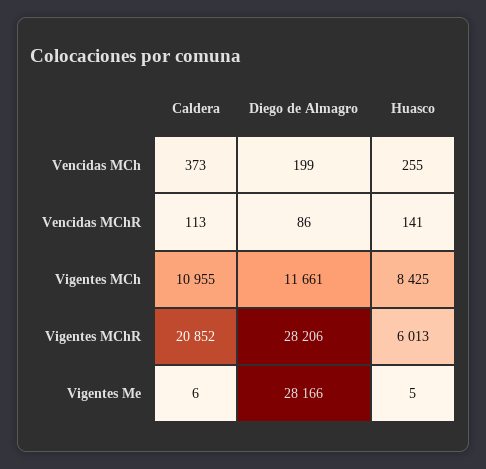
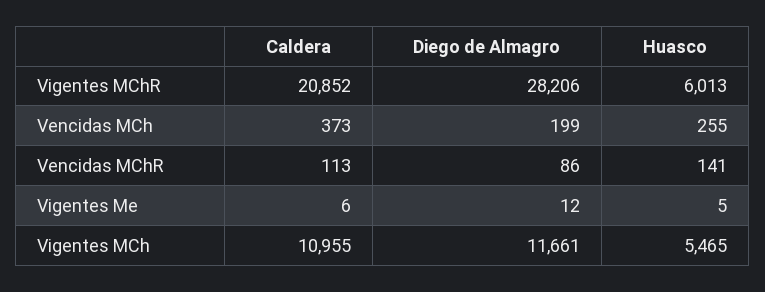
  {
    "Caldera": {
      "Vencidas MCh": 373,
      "Vencidas MChR": 113,
      "Vigentes MCh": 10955,
      "Vigentes MChR": 20852,
      "Vigentes Me": 6
    },
    "Diego de Almagro": {
      "Vencidas MCh": 199,
      "Vencidas MChR": 86,
      "Vigentes MCh": 11661,
      "Vigentes MChR": 28206,
-     "Vigentes Me": 28166
+     "Vigentes Me": 12
    },
    "Huasco": {
      "Vencidas MCh": 255,
      "Vencidas MChR": 141,
-     "Vigentes MCh": 8425,
+     "Vigentes MCh": 5465,
      "Vigentes MChR": 6013,
      "Vigentes Me": 5
    }
  }

